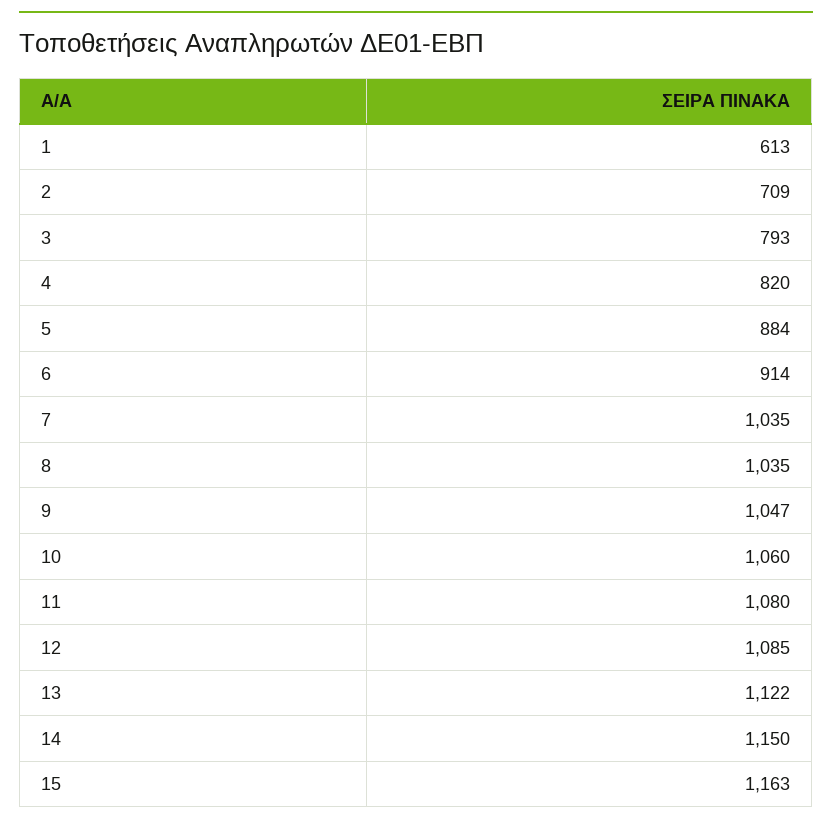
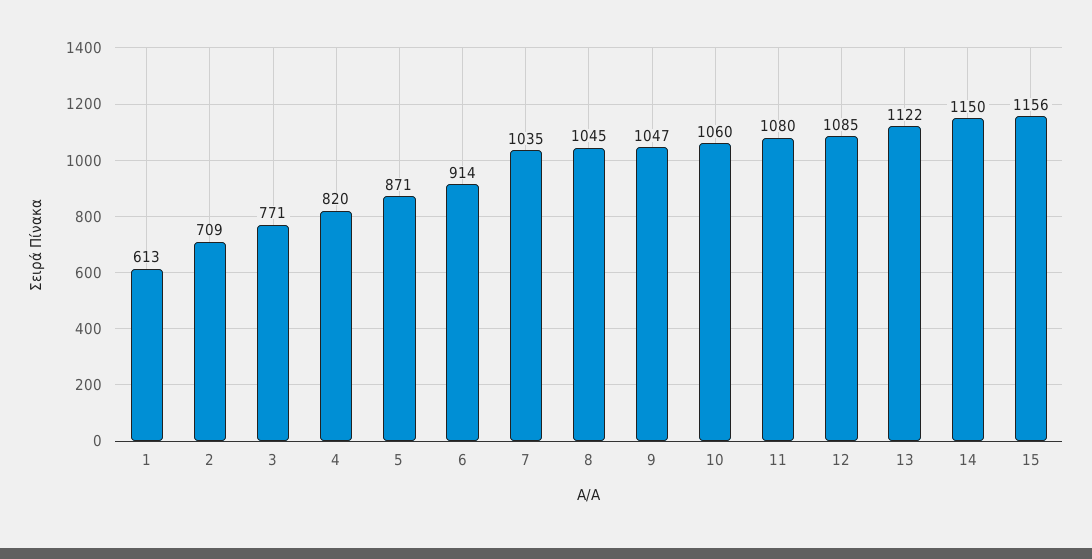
  {
    "1": 613,
    "2": 709,
-   "3": 793,
+   "3": 771,
    "4": 820,
-   "5": 884,
+   "5": 871,
    "6": 914,
    "7": 1035,
-   "8": 1035,
+   "8": 1045,
    "9": 1047,
    "10": 1060,
    "11": 1080,
    "12": 1085,
    "13": 1122,
    "14": 1150,
-   "15": 1163
+   "15": 1156
  }

